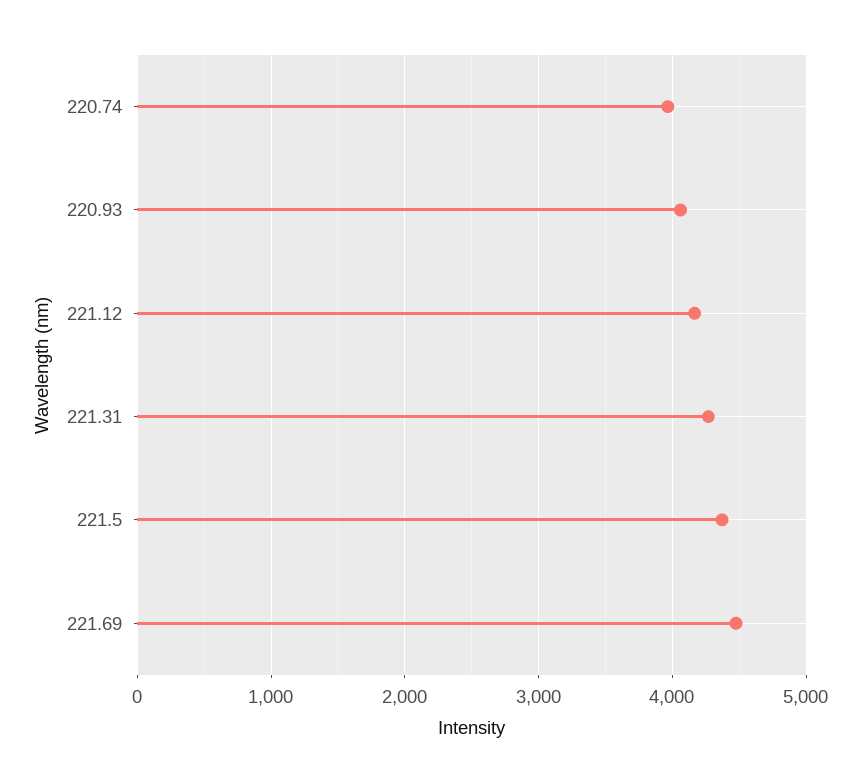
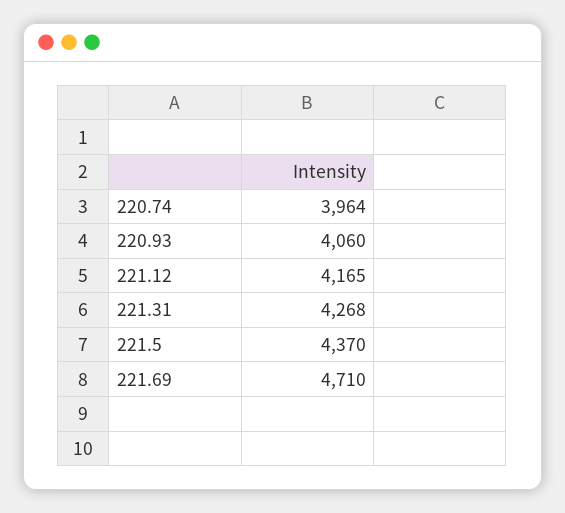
  {
    "220.74": 3964,
    "220.93": 4060,
    "221.12": 4165,
    "221.31": 4268,
    "221.5": 4370,
-   "221.69": 4500
+   "221.69": 4710
  }

